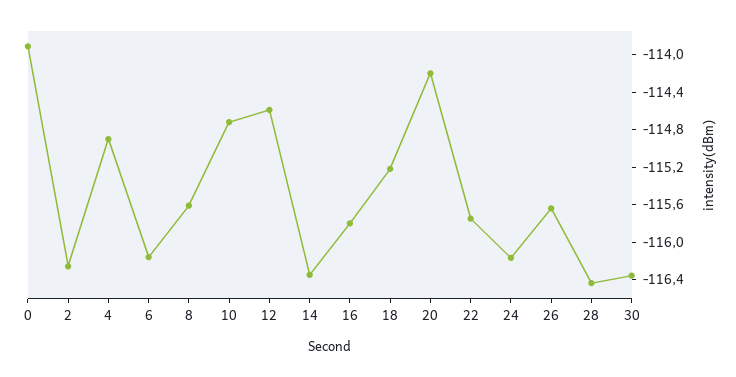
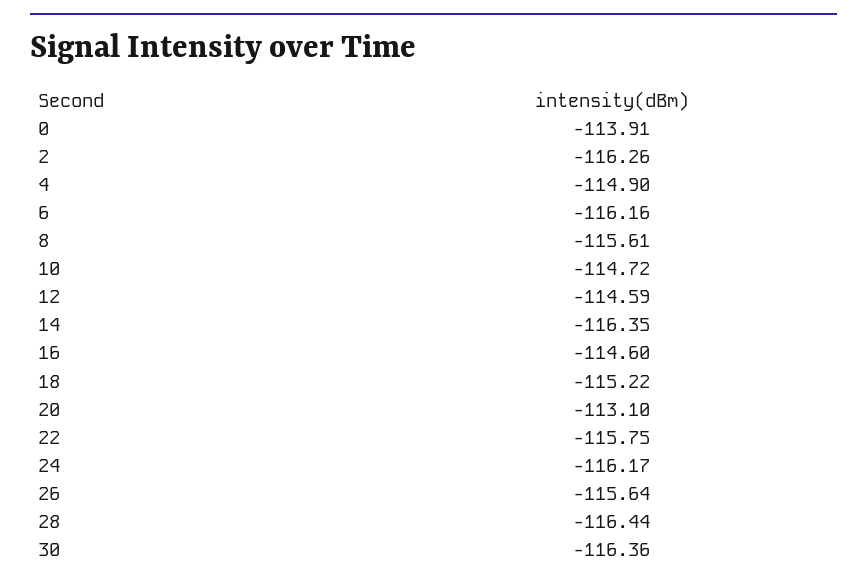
  {
    "0": -113.91,
    "2": -116.26,
    "4": -114.9,
    "6": -116.16,
    "8": -115.61,
    "10": -114.72,
    "12": -114.59,
    "14": -116.35,
-   "16": -115.8,
+   "16": -114.6,
    "18": -115.22,
-   "20": -114.2,
+   "20": -113.1,
    "22": -115.75,
    "24": -116.17,
    "26": -115.64,
    "28": -116.44,
    "30": -116.36
  }

